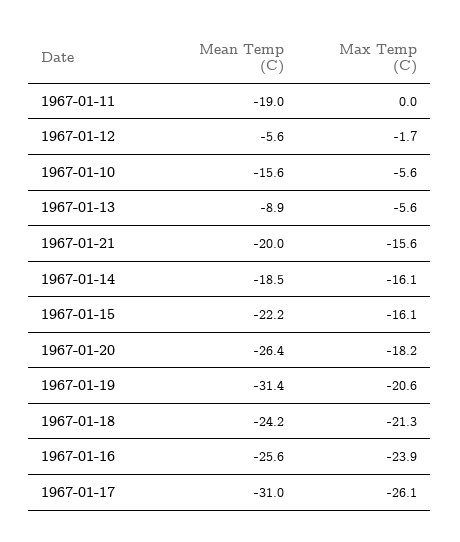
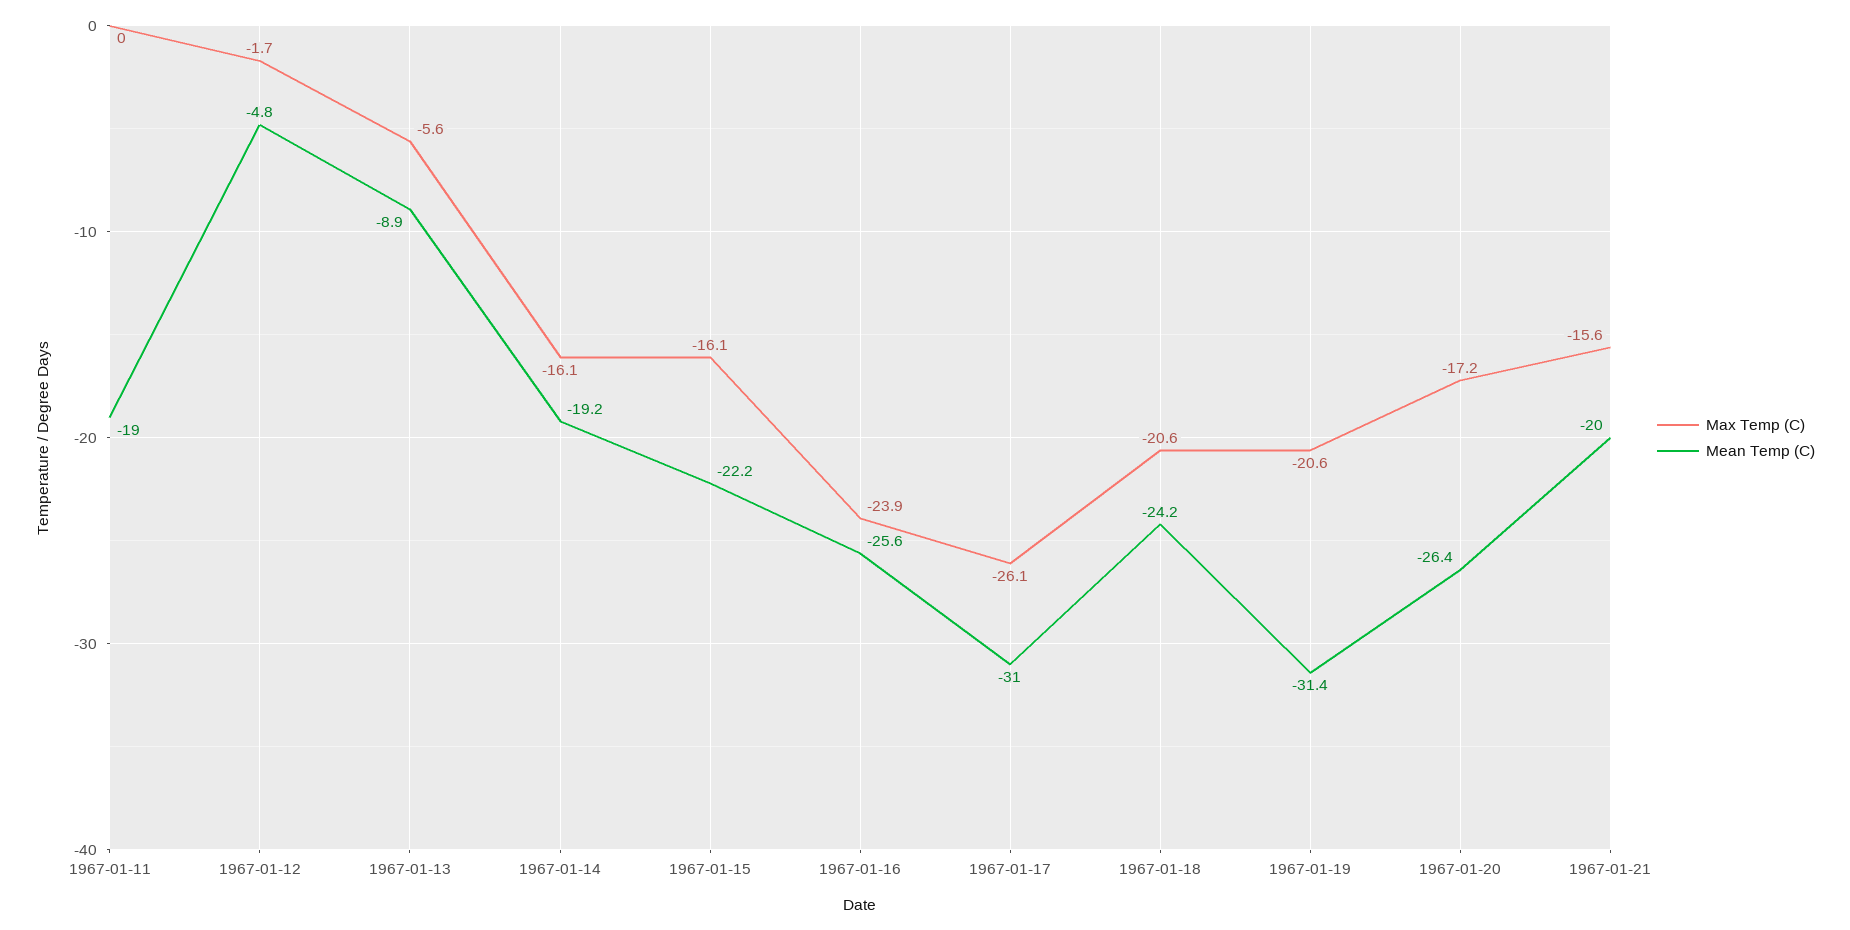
  {
    "Mean Temp (C)": {
      "1967-01-11": -19,
-     "1967-01-12": -5.6,
+     "1967-01-12": -4.8,
-     "1967-01-10": -15.6,
      "1967-01-13": -8.9,
      "1967-01-21": -20,
-     "1967-01-14": -18.5,
+     "1967-01-14": -19.2,
      "1967-01-15": -22.2,
      "1967-01-20": -26.4,
      "1967-01-19": -31.4,
      "1967-01-18": -24.2,
      "1967-01-16": -25.6,
      "1967-01-17": -31
    },
    "Max Temp (C)": {
      "1967-01-11": 0,
      "1967-01-12": -1.7,
-     "1967-01-10": -5.6,
      "1967-01-13": -5.6,
      "1967-01-21": -15.6,
      "1967-01-14": -16.1,
      "1967-01-15": -16.1,
-     "1967-01-20": -18.2,
+     "1967-01-20": -17.2,
      "1967-01-19": -20.6,
-     "1967-01-18": -21.3,
+     "1967-01-18": -20.6,
      "1967-01-16": -23.9,
      "1967-01-17": -26.1
    }
  }

